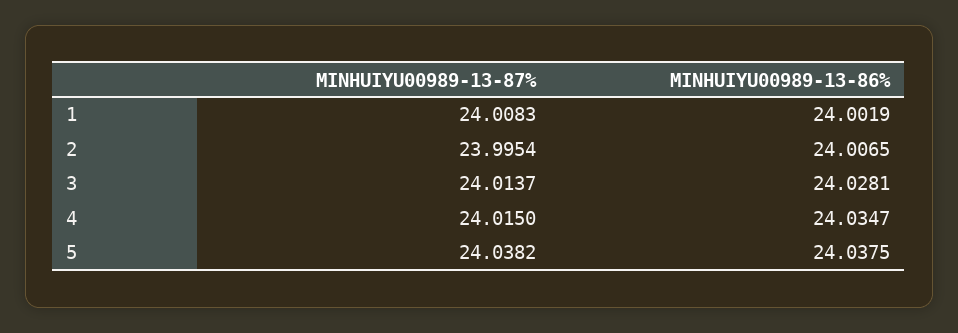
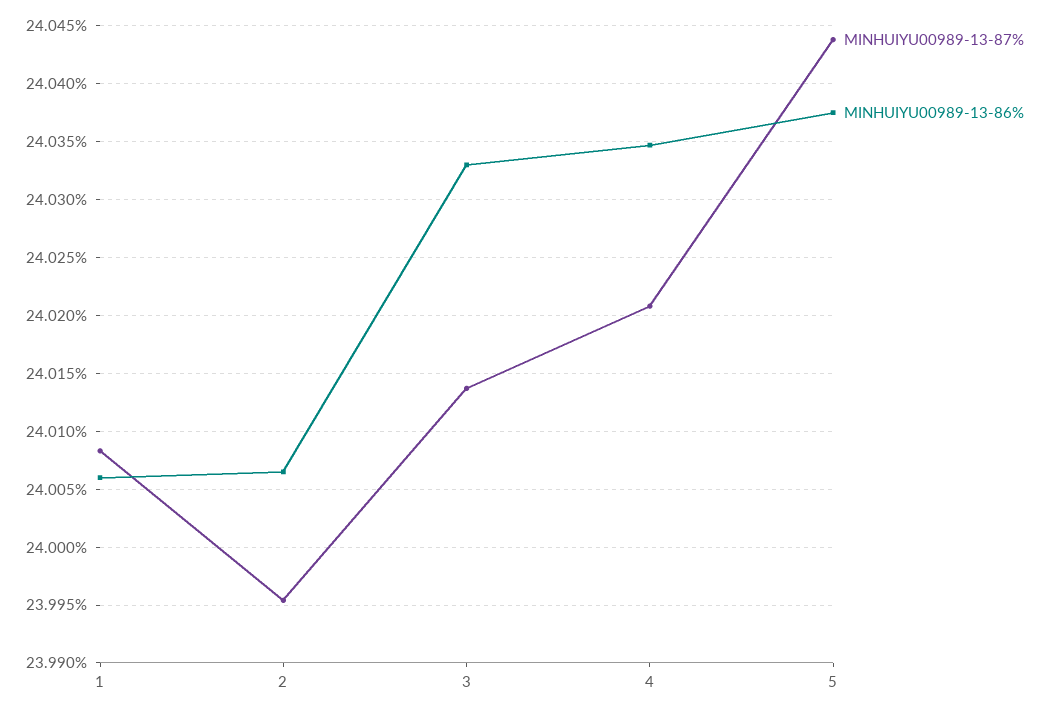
  {
    "MINHUIYU00989-13-87%": {
      "1": 24.0083,
      "2": 23.9954,
      "3": 24.0137,
-     "4": 24.015,
+     "4": 24.021,
-     "5": 24.0382
+     "5": 24.044
    },
    "MINHUIYU00989-13-86%": {
-     "1": 24.0019,
+     "1": 24.006,
      "2": 24.0065,
-     "3": 24.0281,
+     "3": 24.033,
      "4": 24.0347,
      "5": 24.0375
    }
  }

